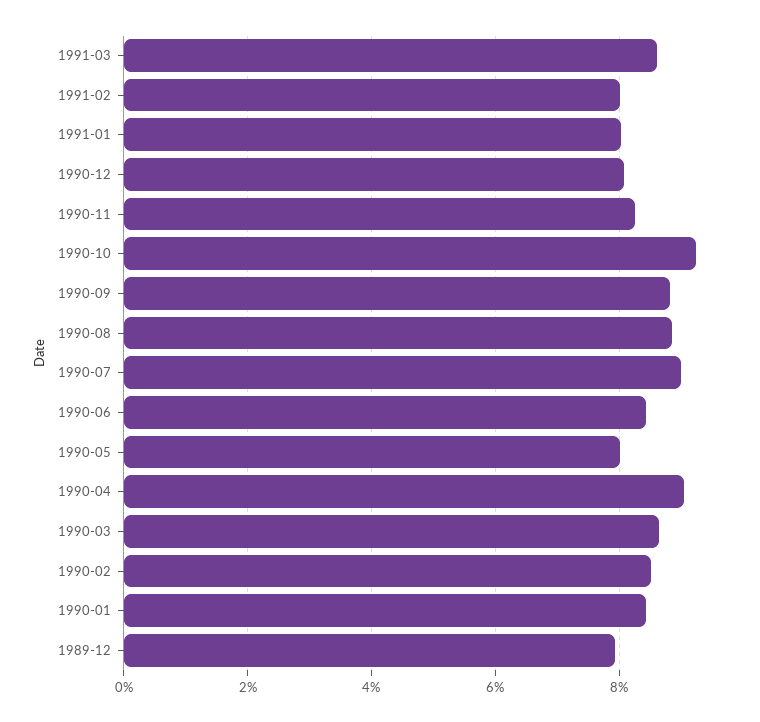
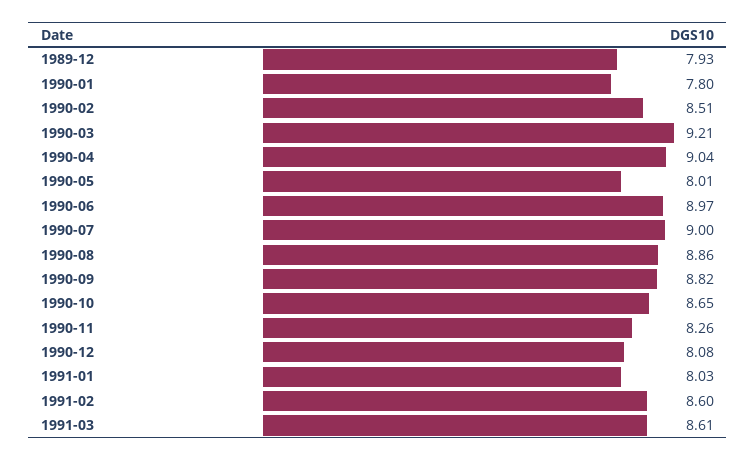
  {
    "1991-03": 8.61,
-   "1991-02": 8,
+   "1991-02": 8.6,
    "1991-01": 8.03,
    "1990-12": 8.08,
    "1990-11": 8.26,
-   "1990-10": 9.2,
+   "1990-10": 8.65,
    "1990-09": 8.82,
    "1990-08": 8.86,
    "1990-07": 9,
-   "1990-06": 8.4,
+   "1990-06": 8.97,
    "1990-05": 8.01,
    "1990-04": 9.04,
-   "1990-03": 8.6,
+   "1990-03": 9.21,
    "1990-02": 8.51,
-   "1990-01": 8.4,
+   "1990-01": 7.8,
    "1989-12": 7.93
  }

